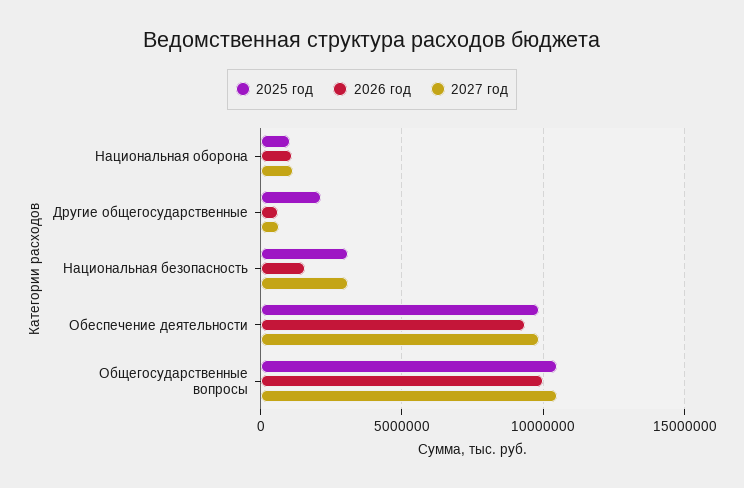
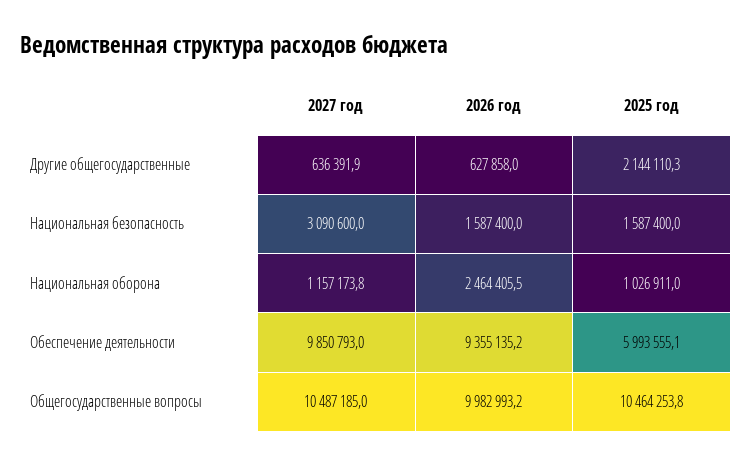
  {
    "2025 год": {
      "Национальная оборона": 1026911,
      "Другие общегосударственные": 2144110.3,
-     "Национальная безопасность": 3000000,
+     "Национальная безопасность": 1587400,
-     "Обеспечение деятельности": 10000000,
+     "Обеспечение деятельности": 5993555.1,
      "Общегосударственные вопросы": 10464253.8
    },
    "2026 год": {
-     "Национальная оборона": 1000000,
+     "Национальная оборона": 2464405.5,
      "Другие общегосударственные": 627858,
      "Национальная безопасность": 1587400,
      "Обеспечение деятельности": 9355135.2,
      "Общегосударственные вопросы": 9982993.2
    },
    "2027 год": {
      "Национальная оборона": 1157173.8,
      "Другие общегосударственные": 636391.9,
      "Национальная безопасность": 3090600,
      "Обеспечение деятельности": 9850793,
      "Общегосударственные вопросы": 10487185
    }
  }

